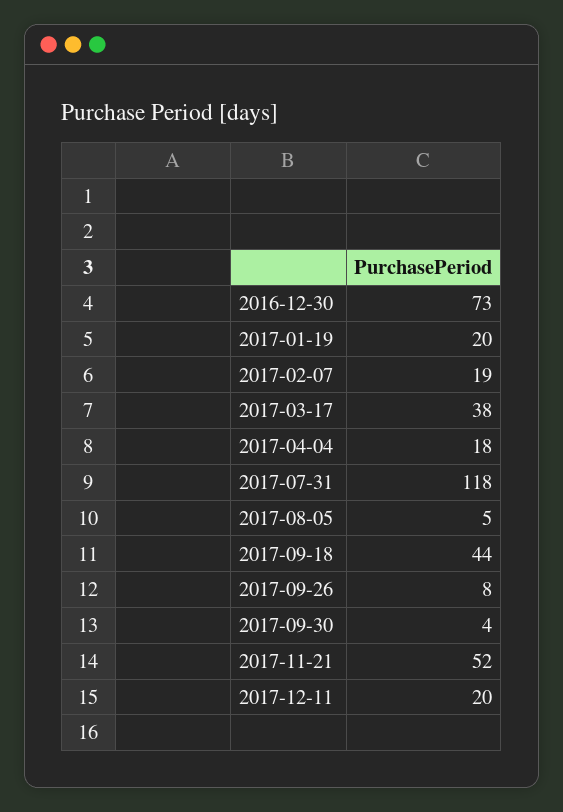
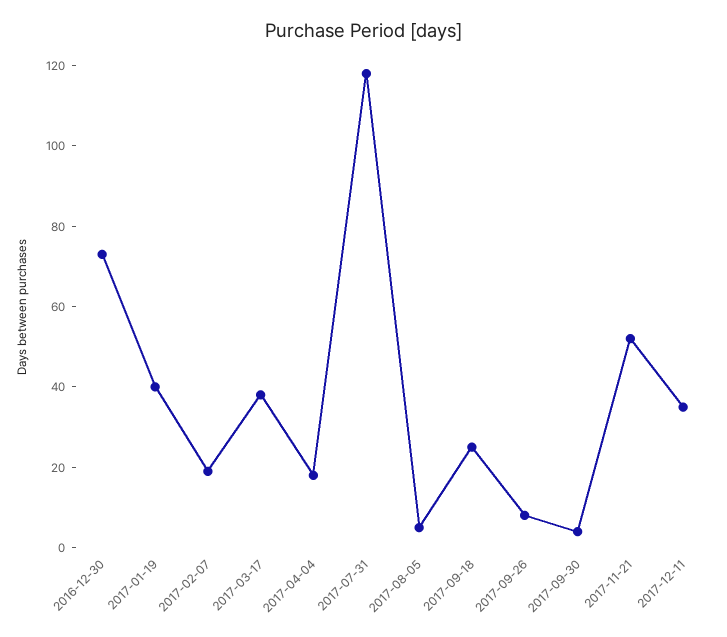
  {
    "2016-12-30": 73,
-   "2017-01-19": 20,
+   "2017-01-19": 40,
    "2017-02-07": 19,
    "2017-03-17": 38,
    "2017-04-04": 18,
    "2017-07-31": 118,
    "2017-08-05": 5,
-   "2017-09-18": 44,
+   "2017-09-18": 25,
    "2017-09-26": 8,
    "2017-09-30": 4,
    "2017-11-21": 52,
-   "2017-12-11": 20
+   "2017-12-11": 35
  }

